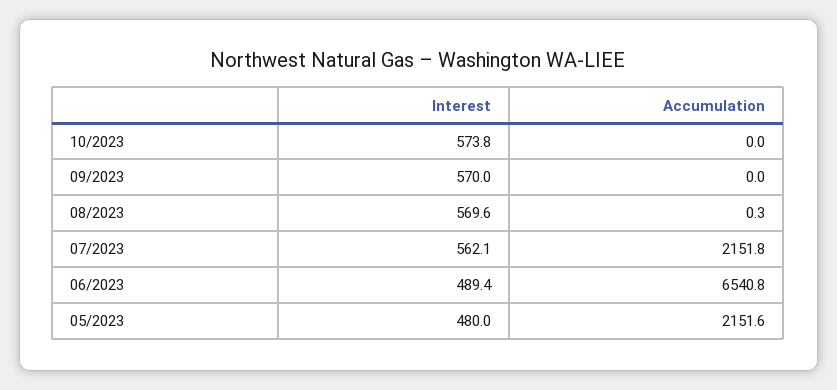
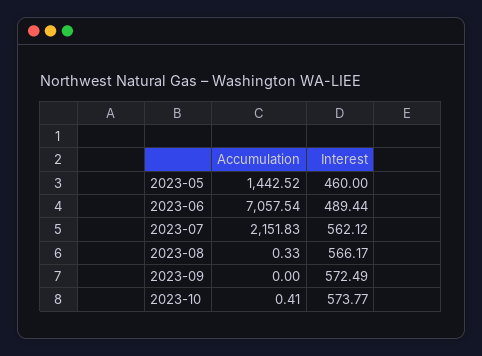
  {
    "Interest": {
      "10/2023": 573.77,
-     "09/2023": 570,
+     "09/2023": 572.49,
-     "08/2023": 569.6,
+     "08/2023": 566.17,
      "07/2023": 562.12,
      "06/2023": 489.44,
-     "05/2023": 480
+     "05/2023": 460
    },
    "Accumulation": {
-     "10/2023": 0,
+     "10/2023": 0.41,
      "09/2023": 0,
      "08/2023": 0.33,
      "07/2023": 2151.83,
-     "06/2023": 6540.8,
+     "06/2023": 7057.54,
-     "05/2023": 2151.6
+     "05/2023": 1442.52
    }
  }

